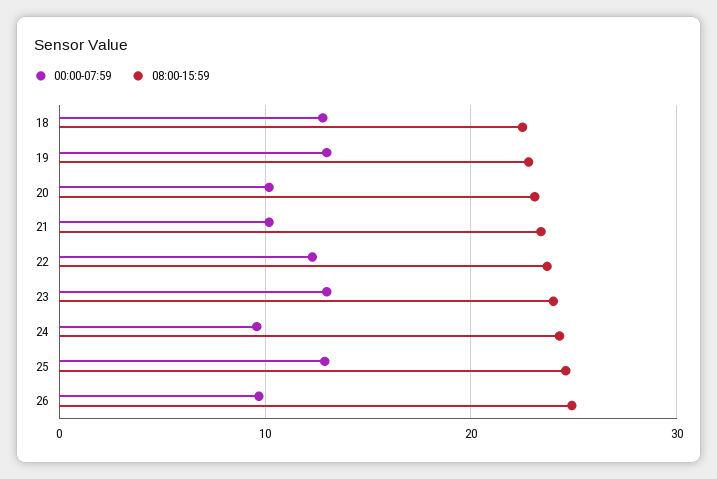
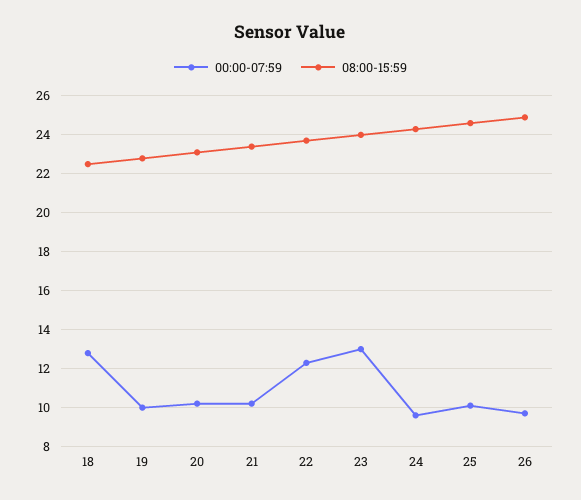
  {
    "00:00-07:59": {
      "18": 13,
-     "19": 13,
+     "19": 10,
      "20": 10,
      "21": 10,
      "22": 12.5,
      "23": 13,
      "24": 9.5,
-     "25": 13,
+     "25": 10,
      "26": 9.5
    },
    "08:00-15:59": {
      "18": 22.5,
      "19": 23,
      "20": 23,
      "21": 23.5,
      "22": 23.5,
      "23": 24,
      "24": 24.5,
      "25": 24.5,
      "26": 25
    }
  }

